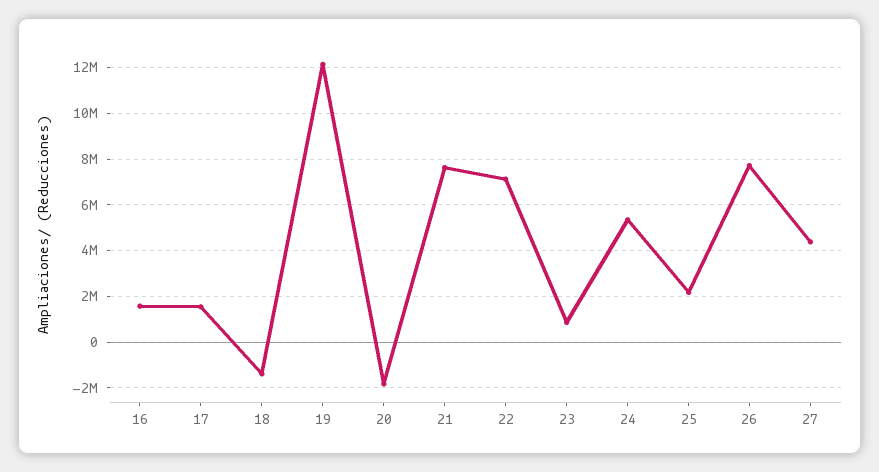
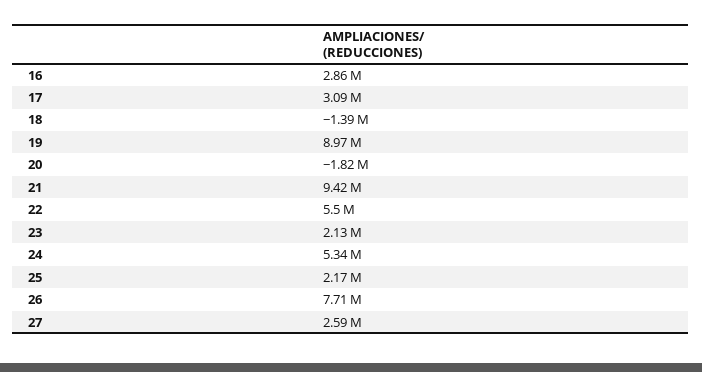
  {
-   "16": 1500000,
+   "16": 2860000,
-   "17": 1500000,
+   "17": 3090000,
    "18": -1390000,
-   "19": 12000000,
+   "19": 8970000,
    "20": -1820000,
-   "21": 7500000,
+   "21": 9420000,
-   "22": 7000000,
+   "22": 5500000,
-   "23": 1000000,
+   "23": 2130000,
    "24": 5340000,
    "25": 2170000,
    "26": 7710000,
-   "27": 4500000
+   "27": 2590000
  }

